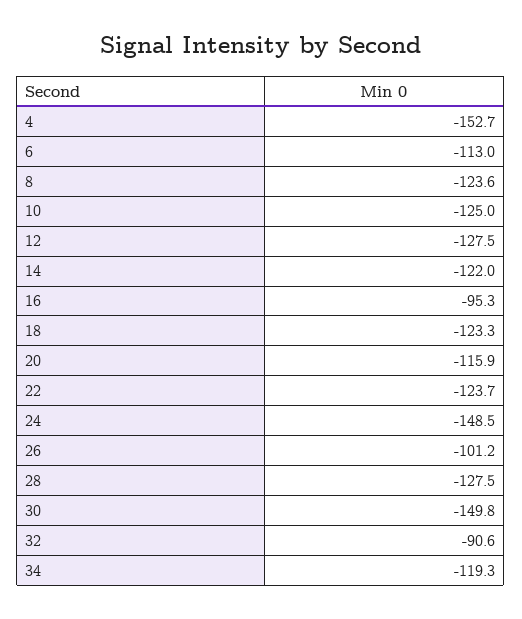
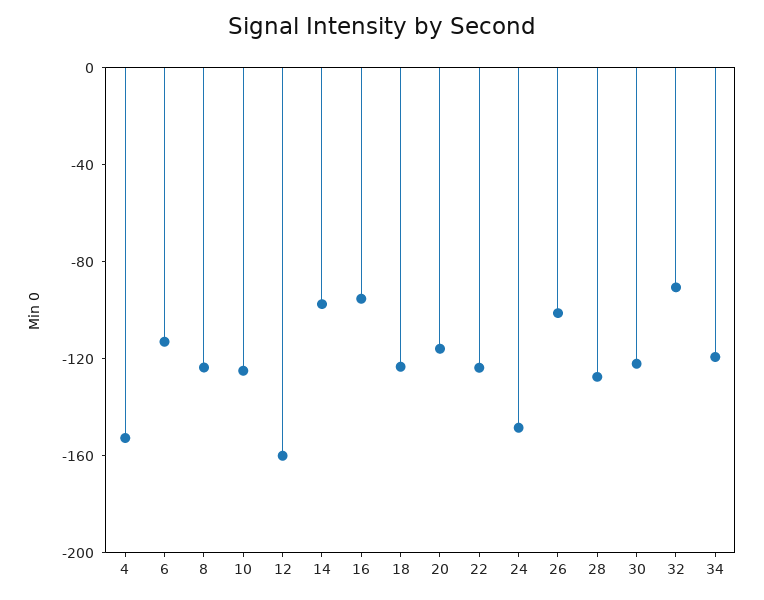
  {
    "4": -152.7,
    "6": -113,
    "8": -123.6,
    "10": -125,
-   "12": -127.5,
+   "12": -160,
-   "14": -122,
+   "14": -100,
    "16": -95.3,
    "18": -123.3,
    "20": -115.9,
    "22": -123.7,
    "24": -148.5,
    "26": -101.2,
    "28": -127.5,
-   "30": -149.8,
+   "30": -120,
    "32": -90.6,
    "34": -119.3
  }

